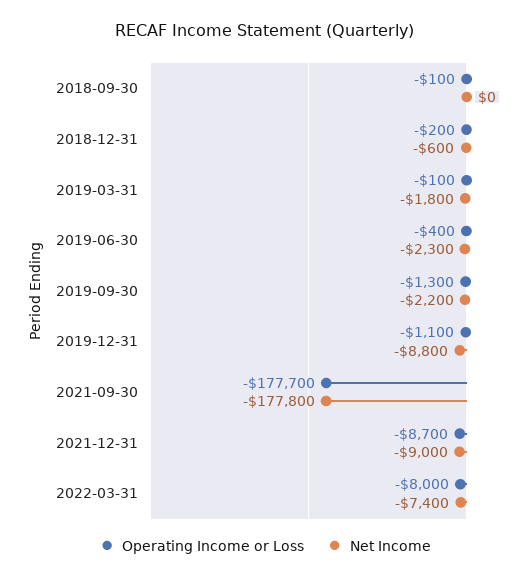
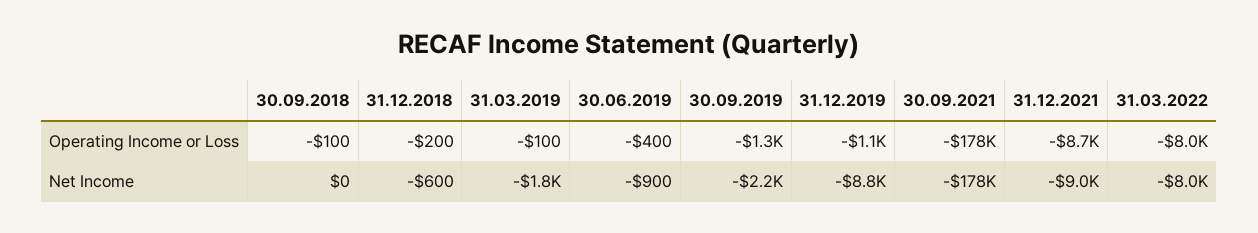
  {
    "Operating Income or Loss": {
      "2018-09-30": -100,
      "2018-12-31": -200,
      "2019-03-31": -100,
      "2019-06-30": -400,
      "2019-09-30": -1300,
      "2019-12-31": -1100,
      "2021-09-30": -177700,
      "2021-12-31": -8700,
      "2022-03-31": -8000
    },
    "Net Income": {
      "2018-09-30": 0,
      "2018-12-31": -600,
      "2019-03-31": -1800,
-     "2019-06-30": -2300,
+     "2019-06-30": -900,
      "2019-09-30": -2200,
      "2019-12-31": -8800,
      "2021-09-30": -177800,
      "2021-12-31": -9000,
-     "2022-03-31": -7400
+     "2022-03-31": -8000
    }
  }

